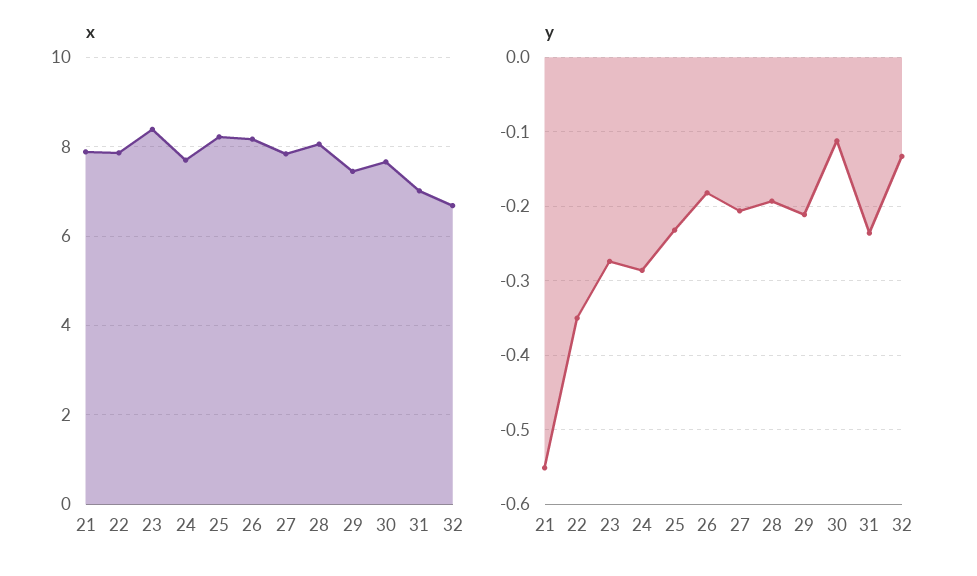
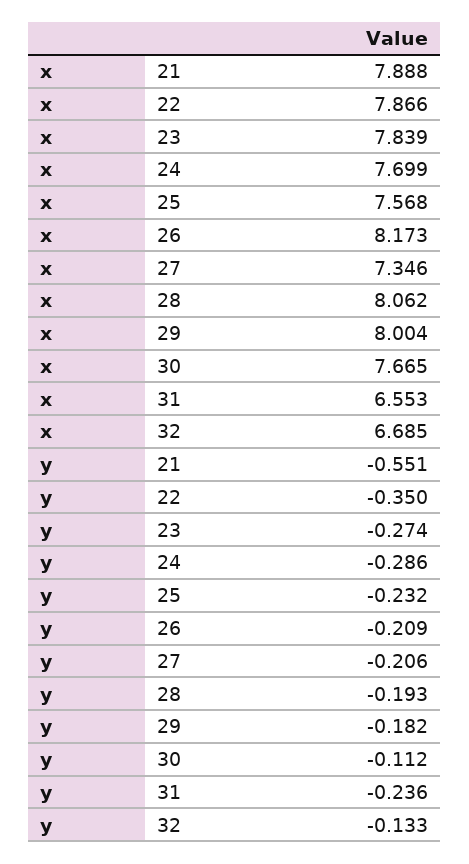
  {
    "x": {
      "21": 7.888,
      "22": 7.866,
-     "23": 8.4,
+     "23": 7.839,
      "24": 7.699,
-     "25": 8.2,
+     "25": 7.568,
      "26": 8.173,
-     "27": 7.8,
+     "27": 7.346,
      "28": 8.062,
-     "29": 7.4,
+     "29": 8.004,
      "30": 7.665,
-     "31": 7,
+     "31": 6.553,
      "32": 6.685
    },
    "y": {
      "21": -0.551,
      "22": -0.35,
      "23": -0.274,
      "24": -0.286,
      "25": -0.232,
-     "26": -0.18,
+     "26": -0.209,
      "27": -0.206,
      "28": -0.193,
-     "29": -0.21,
+     "29": -0.182,
      "30": -0.112,
      "31": -0.236,
      "32": -0.133
    }
  }

